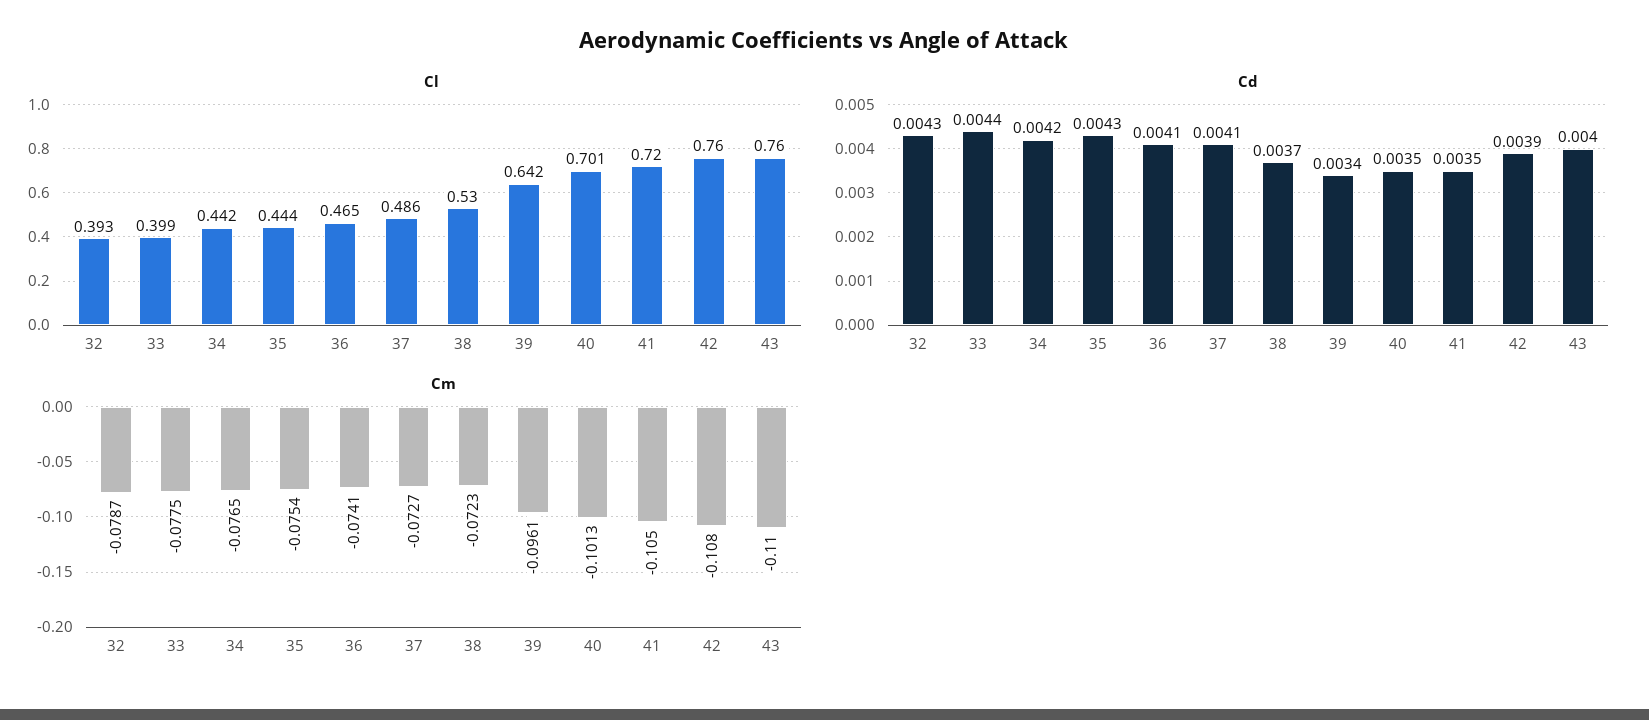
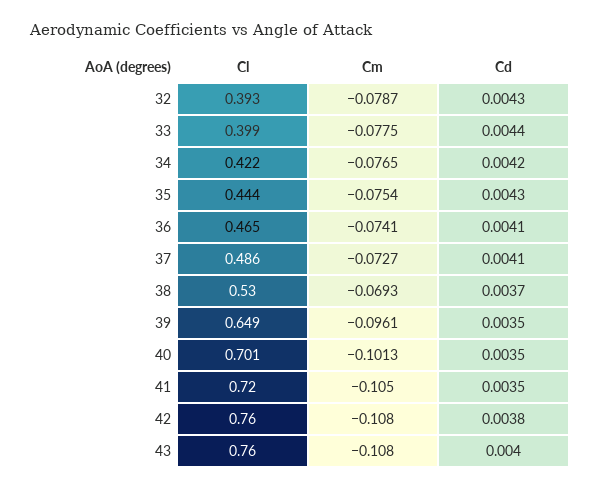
  {
    "Cl": {
      "32": 0.393,
      "33": 0.399,
-     "34": 0.442,
+     "34": 0.422,
      "35": 0.444,
      "36": 0.465,
      "37": 0.486,
      "38": 0.53,
-     "39": 0.642,
+     "39": 0.649,
      "40": 0.701,
      "41": 0.72,
      "42": 0.76,
      "43": 0.76
    },
    "Cd": {
      "32": 0.0043,
      "33": 0.0044,
      "34": 0.0042,
      "35": 0.0043,
      "36": 0.0041,
      "37": 0.0041,
      "38": 0.0037,
-     "39": 0.0034,
+     "39": 0.0035,
      "40": 0.0035,
      "41": 0.0035,
-     "42": 0.0039,
+     "42": 0.0038,
      "43": 0.004
    },
    "Cm": {
      "32": -0.0787,
      "33": -0.0775,
      "34": -0.0765,
      "35": -0.0754,
      "36": -0.0741,
      "37": -0.0727,
-     "38": -0.0723,
+     "38": -0.0693,
      "39": -0.0961,
      "40": -0.1013,
      "41": -0.105,
      "42": -0.108,
-     "43": -0.11
+     "43": -0.108
    }
  }

